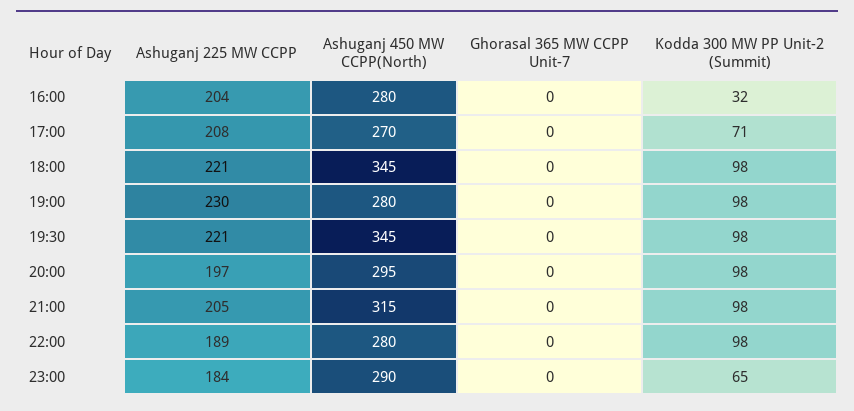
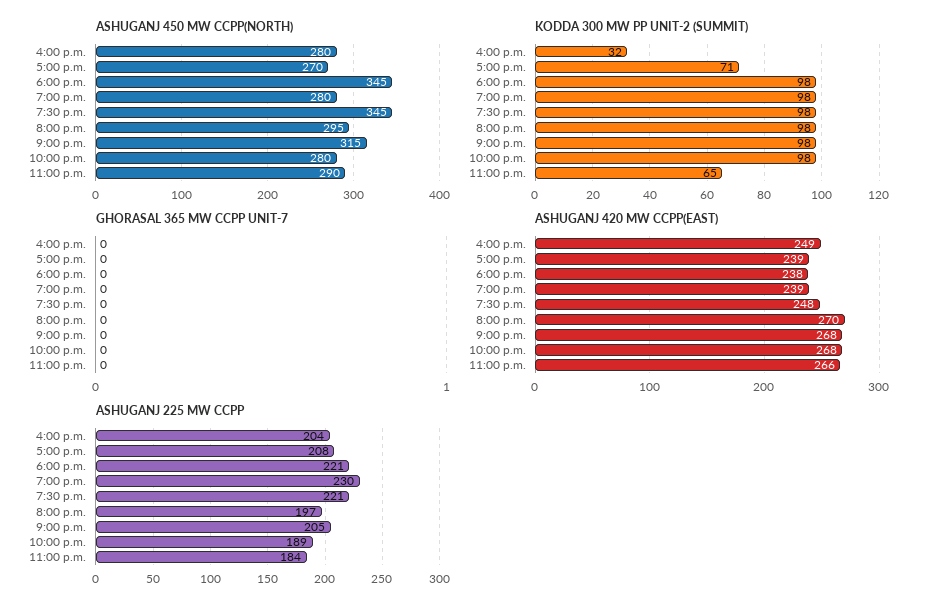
  {
    "Ashuganj 225 MW CCPP": {
      "16:00": 204,
      "17:00": 208,
      "18:00": 221,
      "19:00": 230,
      "19:30": 221,
      "20:00": 197,
      "21:00": 205,
      "22:00": 189,
      "23:00": 184
    },
    "Ashuganj 450 MW CCPP(North)": {
      "16:00": 280,
      "17:00": 270,
      "18:00": 345,
      "19:00": 280,
      "19:30": 345,
      "20:00": 295,
      "21:00": 315,
      "22:00": 280,
      "23:00": 290
    },
    "Ghorasal 365 MW CCPP Unit-7": {
      "16:00": 0,
      "17:00": 0,
      "18:00": 0,
      "19:00": 0,
      "19:30": 0,
      "20:00": 0,
      "21:00": 0,
      "22:00": 0,
      "23:00": 0
    },
    "Kodda 300 MW PP Unit-2 (Summit)": {
      "16:00": 32,
      "17:00": 71,
      "18:00": 98,
      "19:00": 98,
      "19:30": 98,
      "20:00": 98,
      "21:00": 98,
      "22:00": 98,
      "23:00": 65
-   }
+   },
+   "ASHUGANJ 420 MW CCPP(EAST)": {
+     "16:00": 249,
+     "17:00": 239,
+     "18:00": 238,
+     "19:00": 239,
+     "19:30": 248,
+     "20:00": 270,
+     "21:00": 268,
+     "22:00": 268,
+     "23:00": 266
+   }
  }

